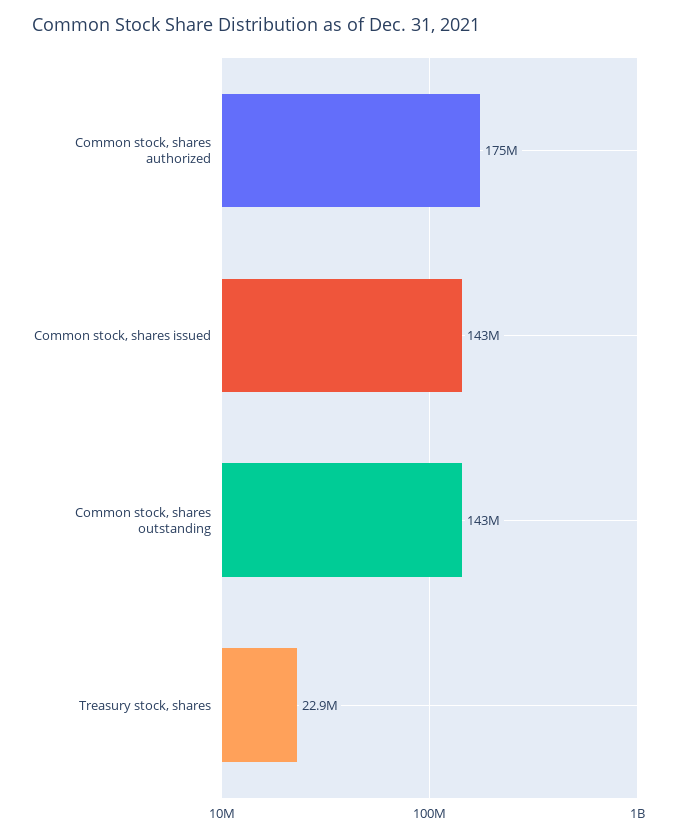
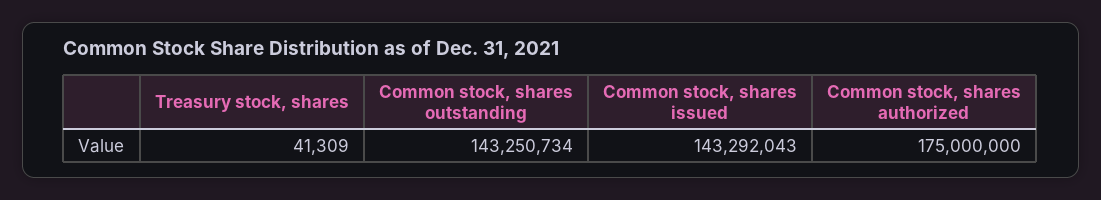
  {
    "Common stock, shares authorized": 175000000,
    "Common stock, shares issued": 143292043,
    "Common stock, shares outstanding": 143250734,
-   "Treasury stock, shares": 22900000
+   "Treasury stock, shares": 41309
  }

